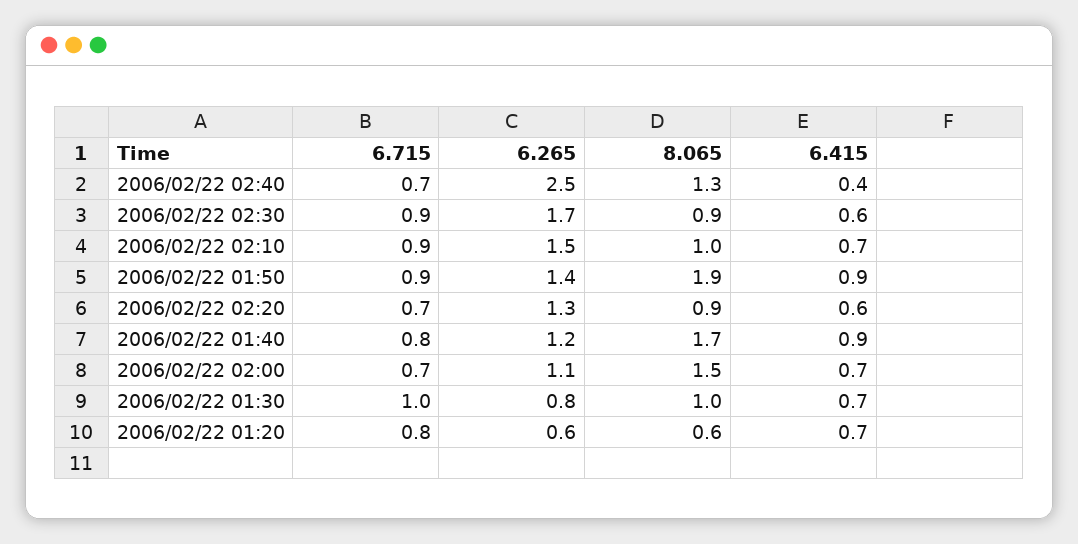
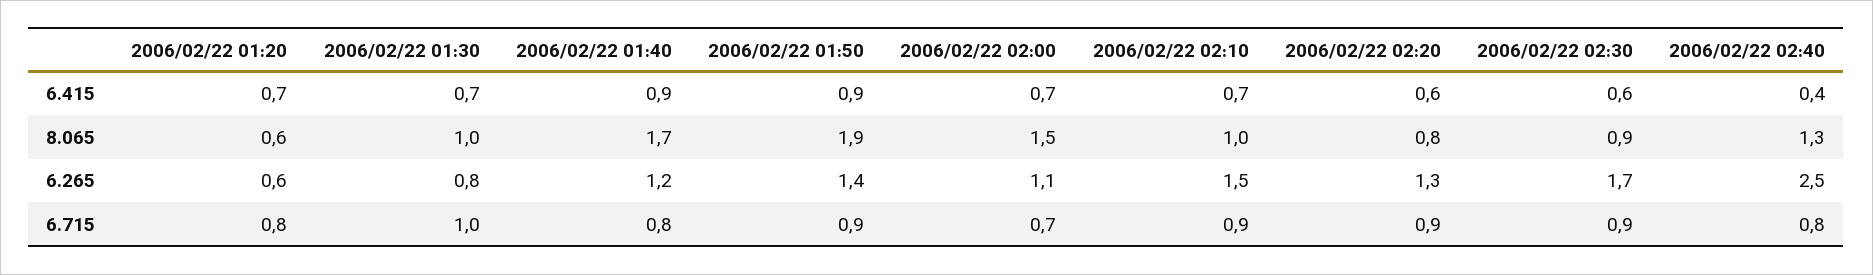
  {
    "6.715": {
-     "2006/02/22 02:40": 0.7,
+     "2006/02/22 02:40": 0.8,
      "2006/02/22 02:30": 0.9,
      "2006/02/22 02:10": 0.9,
      "2006/02/22 01:50": 0.9,
-     "2006/02/22 02:20": 0.7,
+     "2006/02/22 02:20": 0.9,
      "2006/02/22 01:40": 0.8,
      "2006/02/22 02:00": 0.7,
      "2006/02/22 01:30": 1,
      "2006/02/22 01:20": 0.8
    },
    "6.265": {
      "2006/02/22 02:40": 2.5,
      "2006/02/22 02:30": 1.7,
      "2006/02/22 02:10": 1.5,
      "2006/02/22 01:50": 1.4,
      "2006/02/22 02:20": 1.3,
      "2006/02/22 01:40": 1.2,
      "2006/02/22 02:00": 1.1,
      "2006/02/22 01:30": 0.8,
      "2006/02/22 01:20": 0.6
    },
    "8.065": {
      "2006/02/22 02:40": 1.3,
      "2006/02/22 02:30": 0.9,
      "2006/02/22 02:10": 1,
      "2006/02/22 01:50": 1.9,
-     "2006/02/22 02:20": 0.9,
+     "2006/02/22 02:20": 0.8,
      "2006/02/22 01:40": 1.7,
      "2006/02/22 02:00": 1.5,
      "2006/02/22 01:30": 1,
      "2006/02/22 01:20": 0.6
    },
    "6.415": {
      "2006/02/22 02:40": 0.4,
      "2006/02/22 02:30": 0.6,
      "2006/02/22 02:10": 0.7,
      "2006/02/22 01:50": 0.9,
      "2006/02/22 02:20": 0.6,
      "2006/02/22 01:40": 0.9,
      "2006/02/22 02:00": 0.7,
      "2006/02/22 01:30": 0.7,
      "2006/02/22 01:20": 0.7
    }
  }

